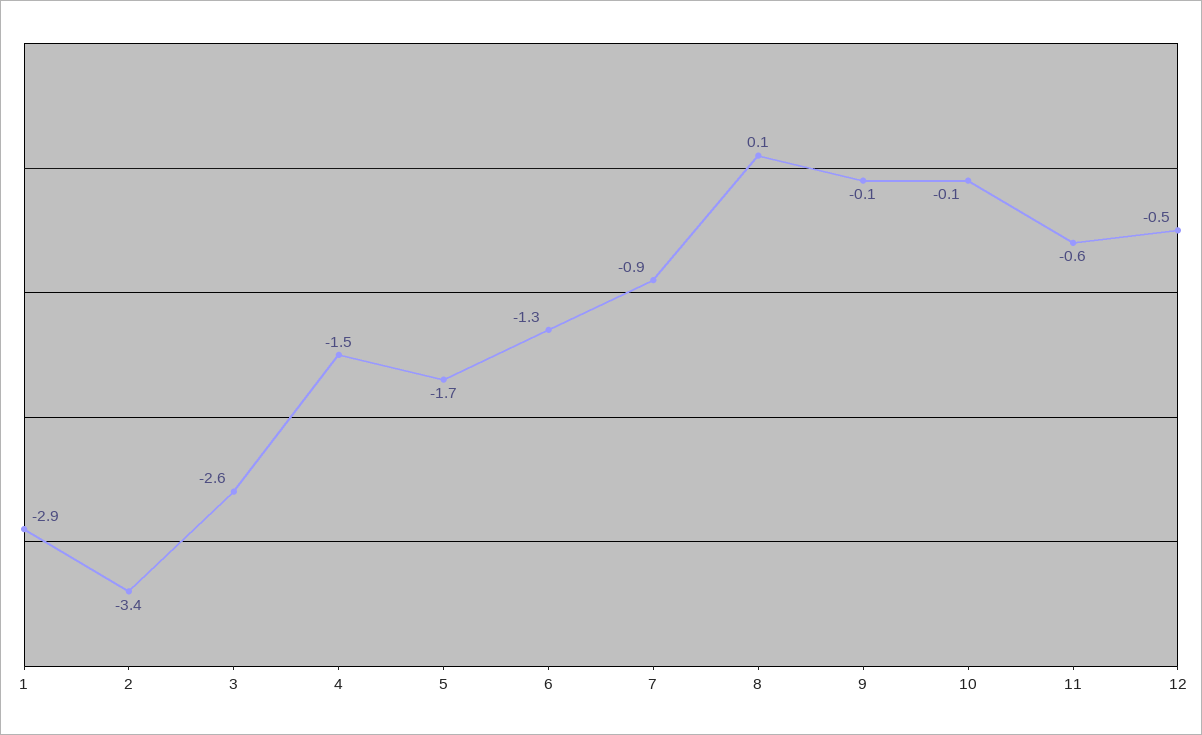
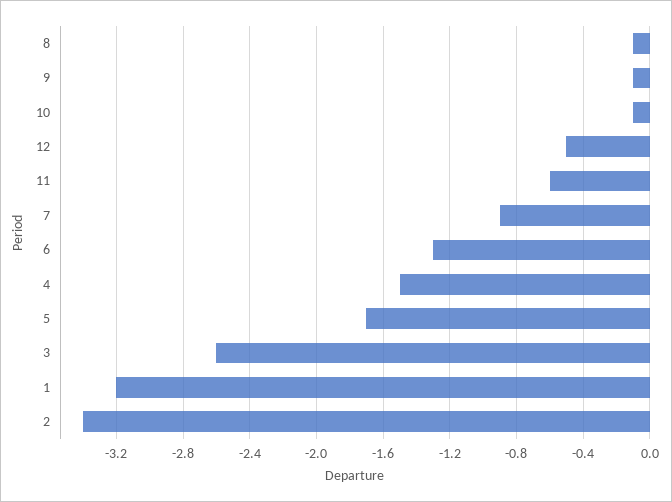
  {
-   "1": -2.9,
+   "1": -3.2,
    "2": -3.4,
    "3": -2.6,
    "4": -1.5,
    "5": -1.7,
    "6": -1.3,
    "7": -0.9,
-   "8": 0.1,
+   "8": -0.1,
    "9": -0.1,
    "10": -0.1,
    "11": -0.6,
    "12": -0.5
  }

